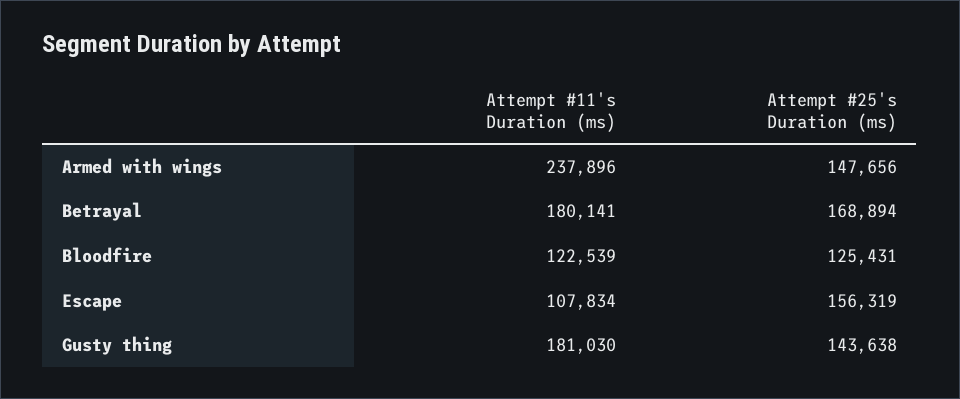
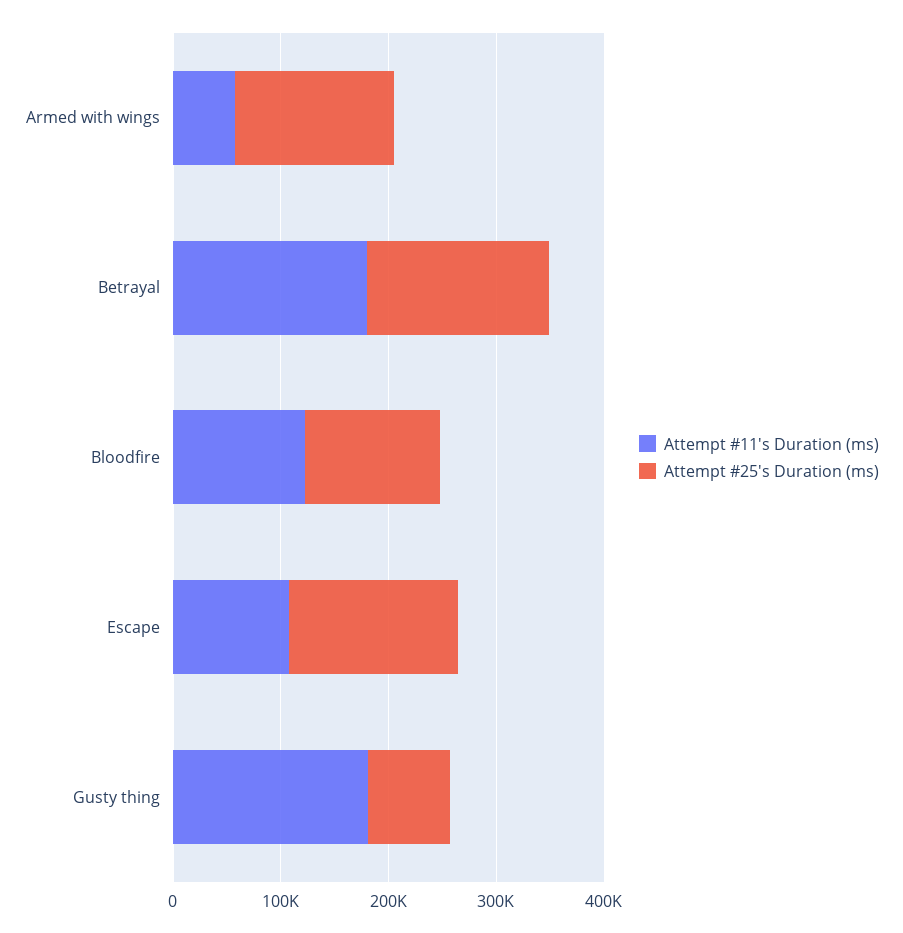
  {
    "Attempt #11's Duration (ms)": {
-     "Armed with wings": 237896,
+     "Armed with wings": 60000,
      "Betrayal": 180141,
      "Bloodfire": 122539,
      "Escape": 107834,
      "Gusty thing": 181030
    },
    "Attempt #25's Duration (ms)": {
      "Armed with wings": 147656,
      "Betrayal": 168894,
      "Bloodfire": 125431,
      "Escape": 156319,
-     "Gusty thing": 143638
+     "Gusty thing": 80000
    }
  }

